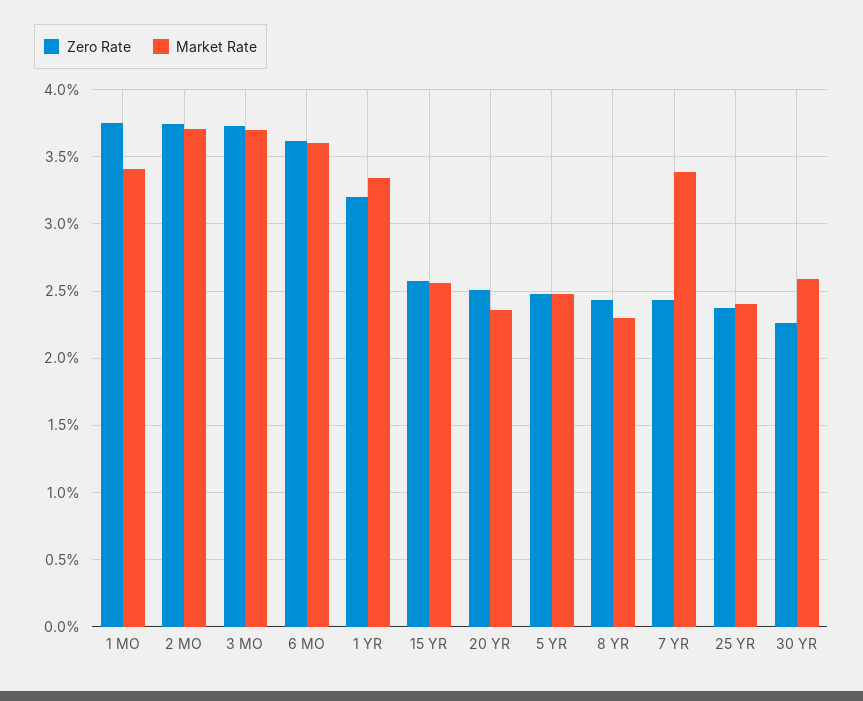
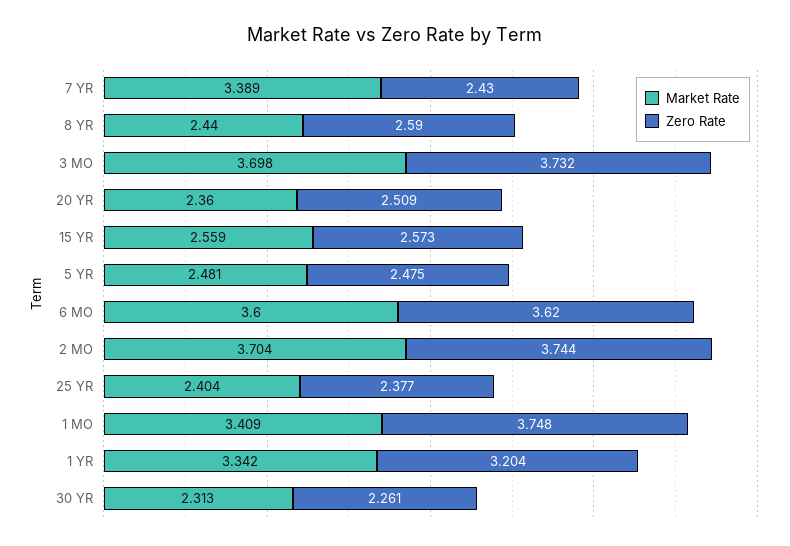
  {
    "Zero Rate": {
      "1 MO": 3.748,
      "2 MO": 3.744,
      "3 MO": 3.732,
      "6 MO": 3.62,
      "1 YR": 3.204,
      "15 YR": 2.573,
      "20 YR": 2.509,
      "5 YR": 2.475,
-     "8 YR": 2.45,
+     "8 YR": 2.59,
      "7 YR": 2.43,
      "25 YR": 2.377,
      "30 YR": 2.261
    },
    "Market Rate": {
      "1 MO": 3.409,
      "2 MO": 3.704,
      "3 MO": 3.698,
      "6 MO": 3.6,
      "1 YR": 3.342,
      "15 YR": 2.559,
      "20 YR": 2.36,
      "5 YR": 2.481,
-     "8 YR": 2.3,
+     "8 YR": 2.44,
      "7 YR": 3.389,
      "25 YR": 2.404,
-     "30 YR": 2.6
+     "30 YR": 2.313
    }
  }

